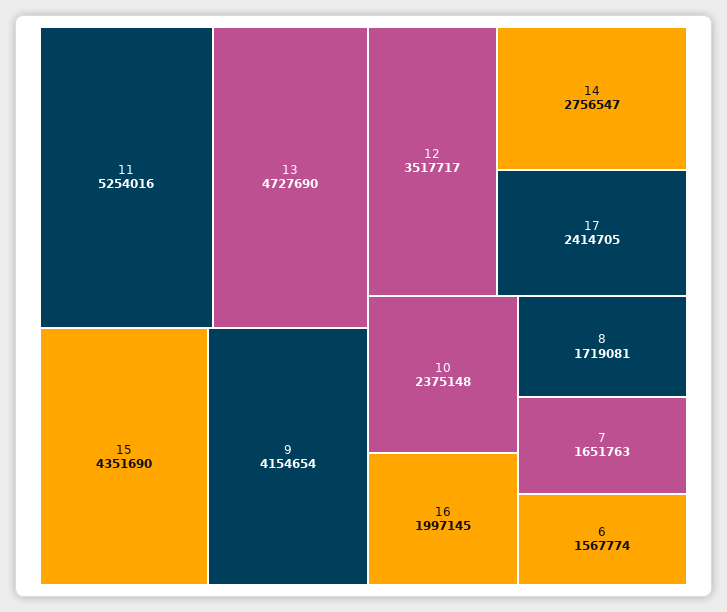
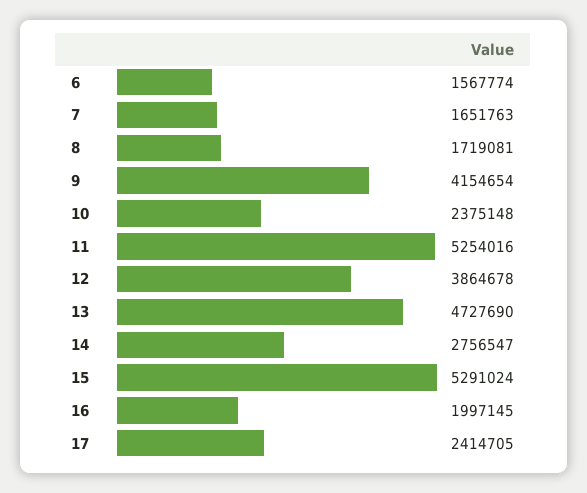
  {
    "11": 5254016,
    "13": 4727690,
-   "15": 4351690,
+   "15": 5291024,
    "9": 4154654,
-   "12": 3517717,
+   "12": 3864678,
    "14": 2756547,
    "17": 2414705,
    "10": 2375148,
    "16": 1997145,
    "8": 1719081,
    "7": 1651763,
    "6": 1567774
  }

